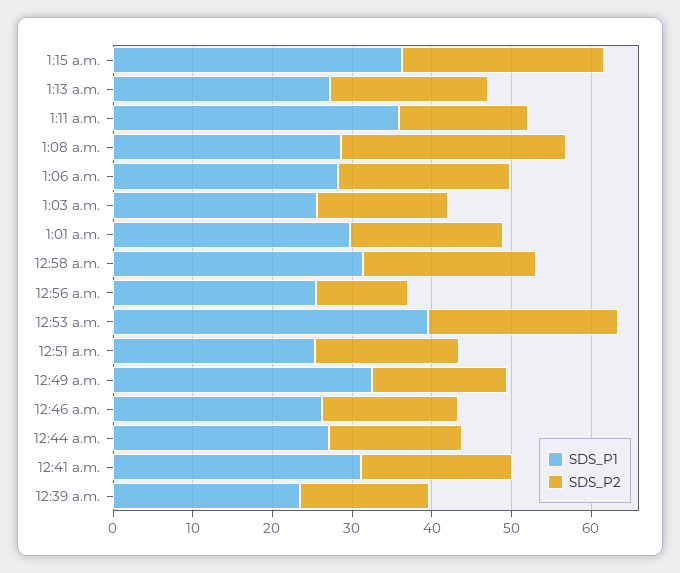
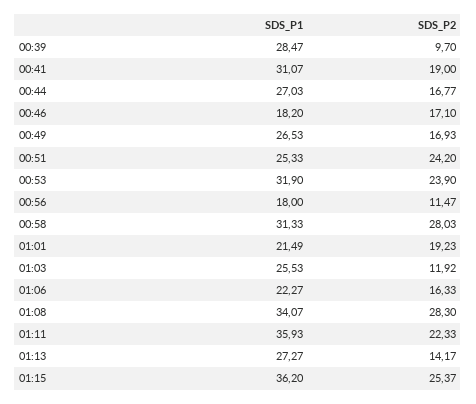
  {
    "SDS_P1": {
      "1:15 a.m.": 36.2,
      "1:13 a.m.": 27.27,
      "1:11 a.m.": 35.93,
-     "1:08 a.m.": 28,
+     "1:08 a.m.": 34.07,
-     "1:06 a.m.": 28,
+     "1:06 a.m.": 22.27,
      "1:03 a.m.": 25.53,
-     "1:01 a.m.": 30,
+     "1:01 a.m.": 21.49,
      "12:58 a.m.": 31.33,
-     "12:56 a.m.": 26,
+     "12:56 a.m.": 18,
-     "12:53 a.m.": 40,
+     "12:53 a.m.": 31.9,
      "12:51 a.m.": 25.33,
-     "12:49 a.m.": 32,
+     "12:49 a.m.": 26.53,
-     "12:46 a.m.": 26,
+     "12:46 a.m.": 18.2,
      "12:44 a.m.": 27.03,
      "12:41 a.m.": 31.07,
-     "12:39 a.m.": 24
+     "12:39 a.m.": 28.47
    },
    "SDS_P2": {
      "1:15 a.m.": 25.37,
-     "1:13 a.m.": 20,
+     "1:13 a.m.": 14.17,
-     "1:11 a.m.": 16,
+     "1:11 a.m.": 22.33,
      "1:08 a.m.": 28.3,
-     "1:06 a.m.": 22,
+     "1:06 a.m.": 16.33,
-     "1:03 a.m.": 16,
+     "1:03 a.m.": 11.92,
      "1:01 a.m.": 19.23,
-     "12:58 a.m.": 22,
+     "12:58 a.m.": 28.03,
      "12:56 a.m.": 11.47,
      "12:53 a.m.": 23.9,
-     "12:51 a.m.": 18,
+     "12:51 a.m.": 24.2,
      "12:49 a.m.": 16.93,
      "12:46 a.m.": 17.1,
      "12:44 a.m.": 16.77,
      "12:41 a.m.": 19,
-     "12:39 a.m.": 16
+     "12:39 a.m.": 9.7
    }
  }

